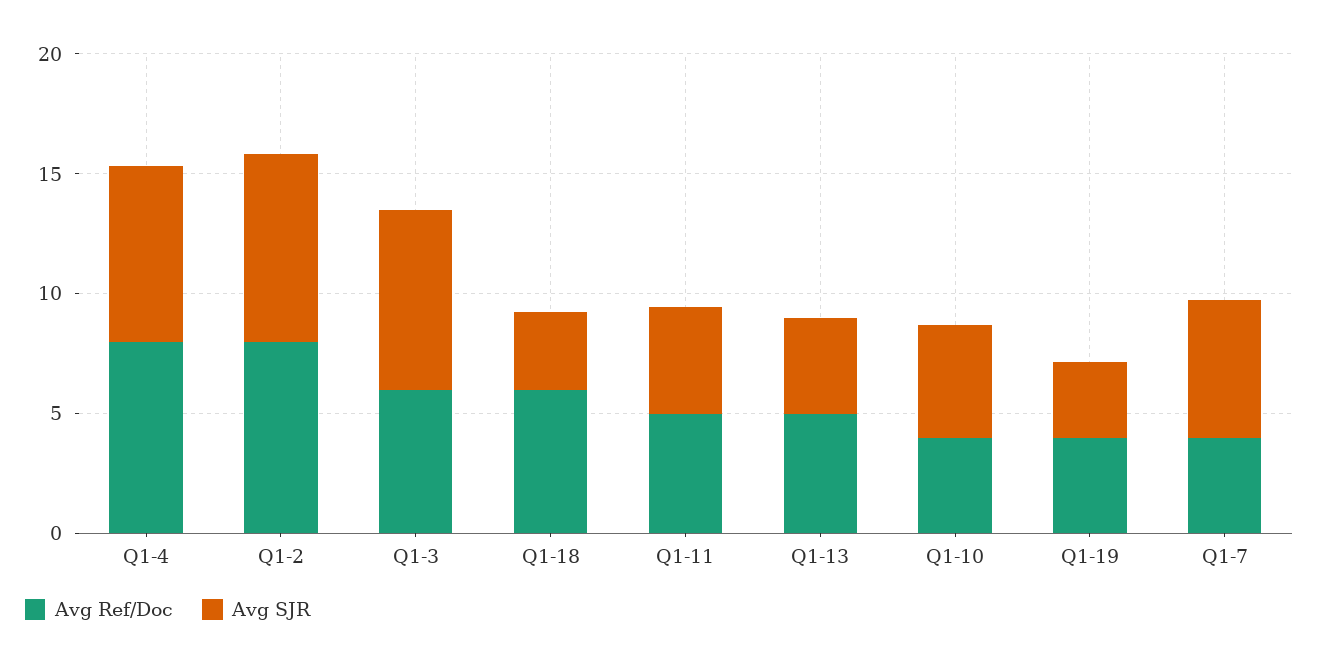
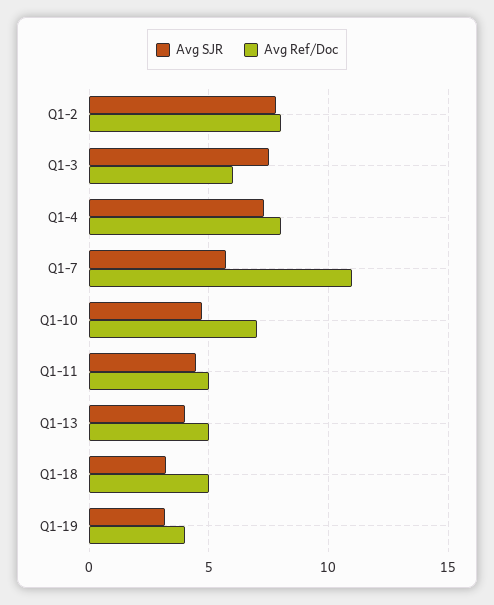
  {
    "Avg Ref/Doc": {
      "Q1-4": 8,
      "Q1-2": 8,
      "Q1-3": 6,
-     "Q1-18": 6,
+     "Q1-18": 5,
      "Q1-11": 5,
      "Q1-13": 5,
-     "Q1-10": 4,
+     "Q1-10": 7,
      "Q1-19": 4,
-     "Q1-7": 4
+     "Q1-7": 11
    },
    "Avg SJR": {
      "Q1-4": 7.5,
      "Q1-2": 8,
      "Q1-3": 7.5,
      "Q1-18": 3,
      "Q1-11": 4.5,
      "Q1-13": 4,
      "Q1-10": 4.5,
      "Q1-19": 3,
      "Q1-7": 5.5
    }
  }

